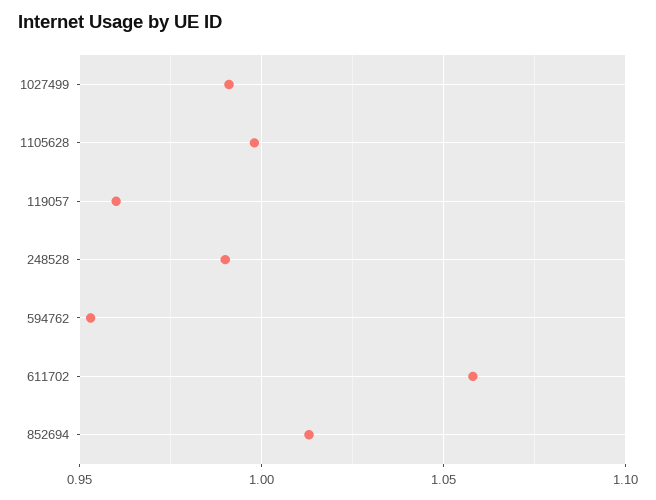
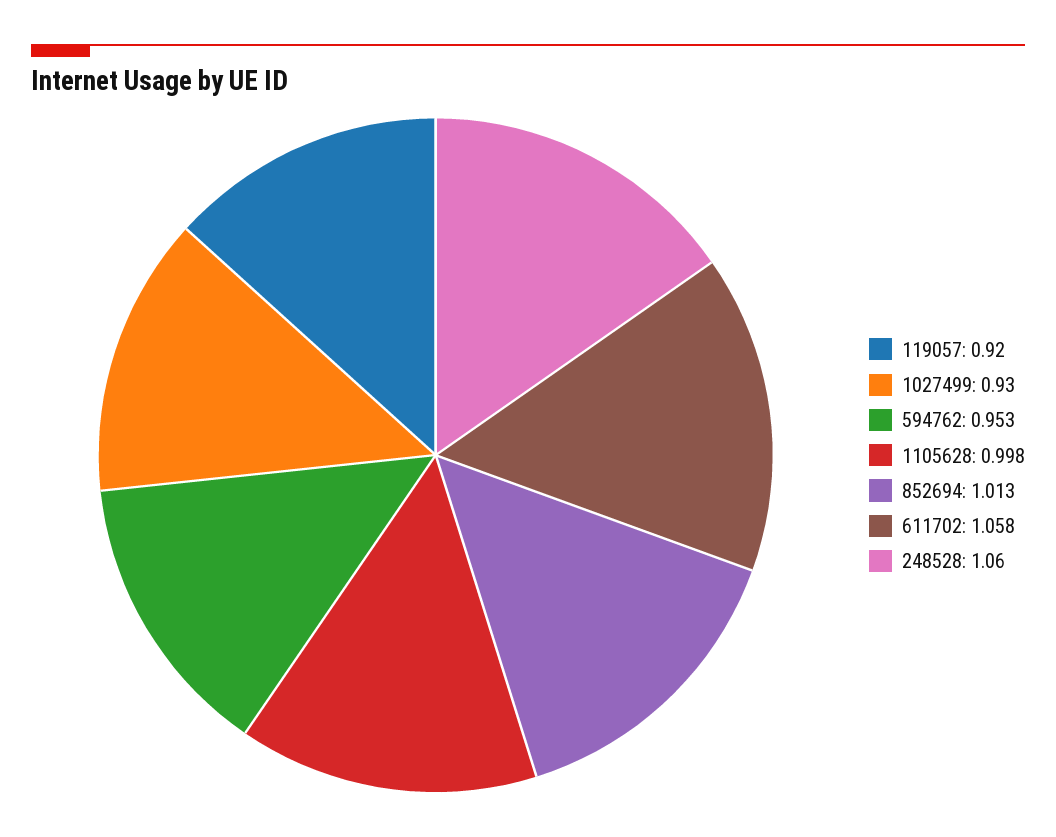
  {
-   "1027499": 0.99,
+   "1027499": 0.93,
    "1105628": 0.998,
-   "119057": 0.96,
+   "119057": 0.92,
-   "248528": 0.99,
+   "248528": 1.06,
    "594762": 0.953,
    "611702": 1.058,
    "852694": 1.013
  }

